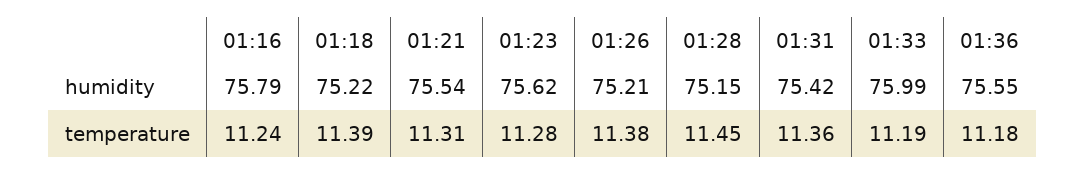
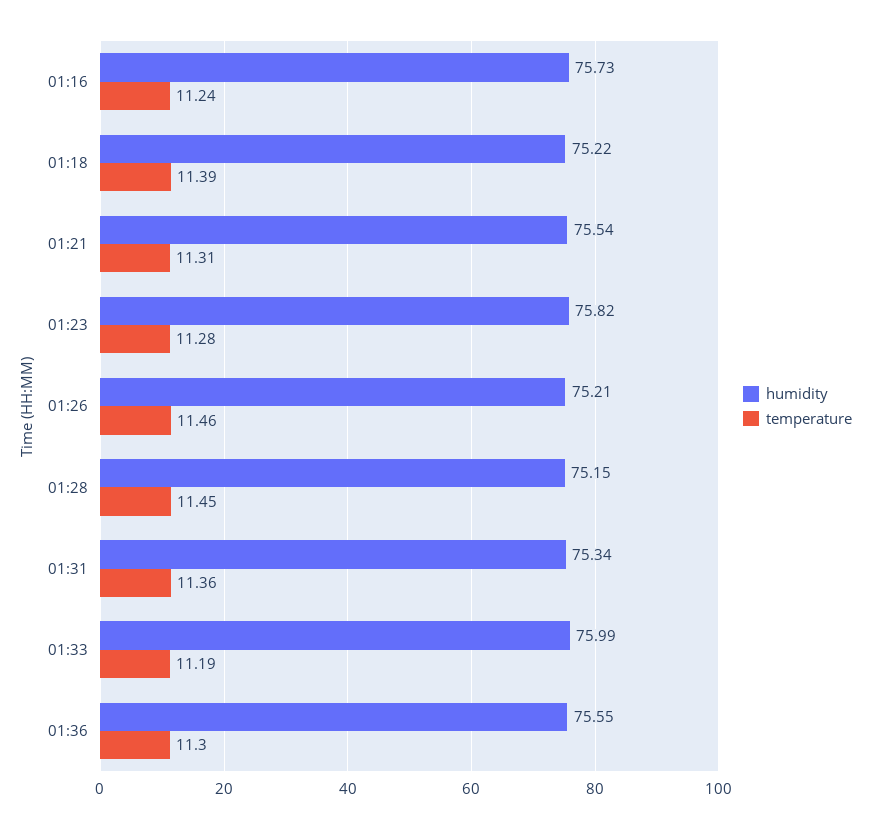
  {
    "humidity": {
-     "01:16": 75.79,
+     "01:16": 75.73,
      "01:18": 75.22,
      "01:21": 75.54,
-     "01:23": 75.62,
+     "01:23": 75.82,
      "01:26": 75.21,
      "01:28": 75.15,
-     "01:31": 75.42,
+     "01:31": 75.34,
      "01:33": 75.99,
      "01:36": 75.55
    },
    "temperature": {
      "01:16": 11.24,
      "01:18": 11.39,
      "01:21": 11.31,
      "01:23": 11.28,
-     "01:26": 11.38,
+     "01:26": 11.46,
      "01:28": 11.45,
      "01:31": 11.36,
      "01:33": 11.19,
-     "01:36": 11.18
+     "01:36": 11.3
    }
  }

